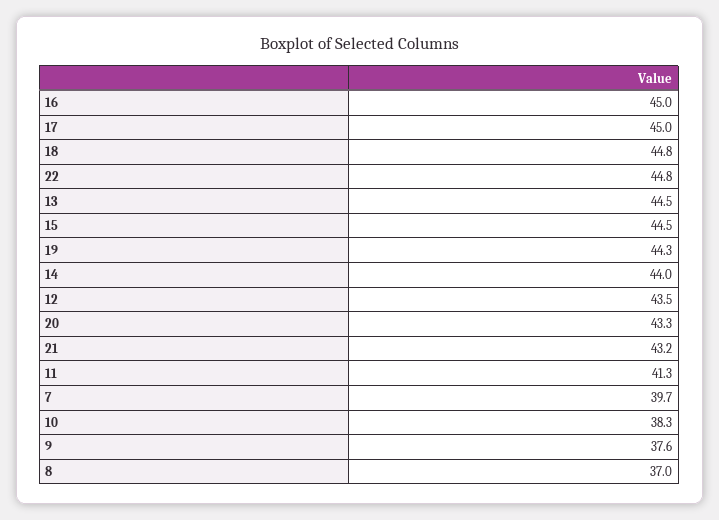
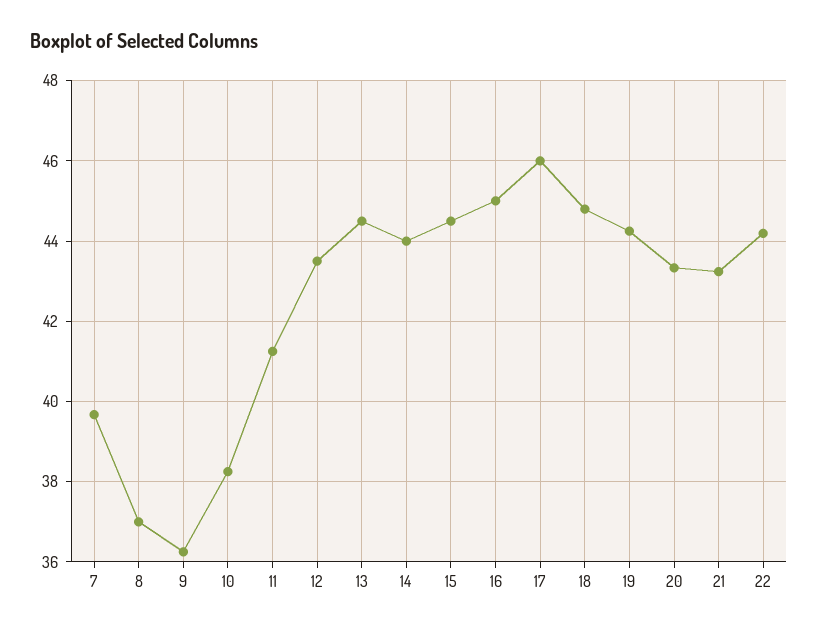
  {
    "16": 45,
-   "17": 45,
+   "17": 46,
    "18": 44.8,
-   "22": 44.8,
+   "22": 44.2,
    "13": 44.5,
    "15": 44.5,
    "19": 44.3,
    "14": 44,
    "12": 43.5,
    "20": 43.3,
    "21": 43.2,
    "11": 41.3,
    "7": 39.7,
    "10": 38.3,
-   "9": 37.6,
+   "9": 36.2,
    "8": 37
  }

